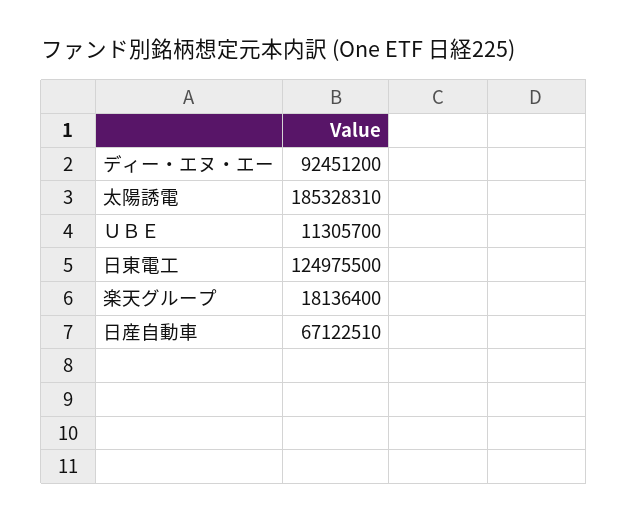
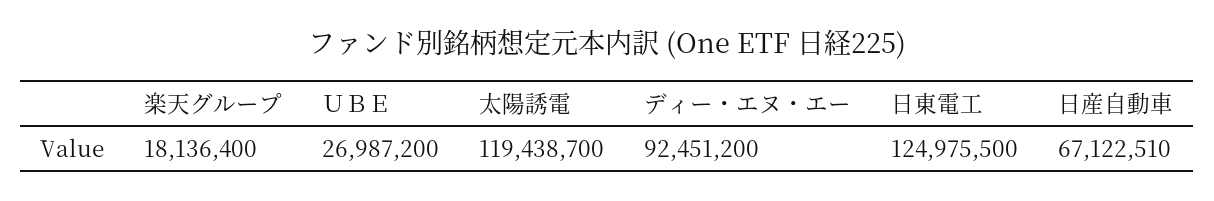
  {
    "ディー・エヌ・エー": 92451200,
-   "太陽誘電": 185328310,
+   "太陽誘電": 119438700,
-   "ＵＢＥ": 11305700,
+   "ＵＢＥ": 26987200,
    "日東電工": 124975500,
    "楽天グループ": 18136400,
    "日産自動車": 67122510
  }

